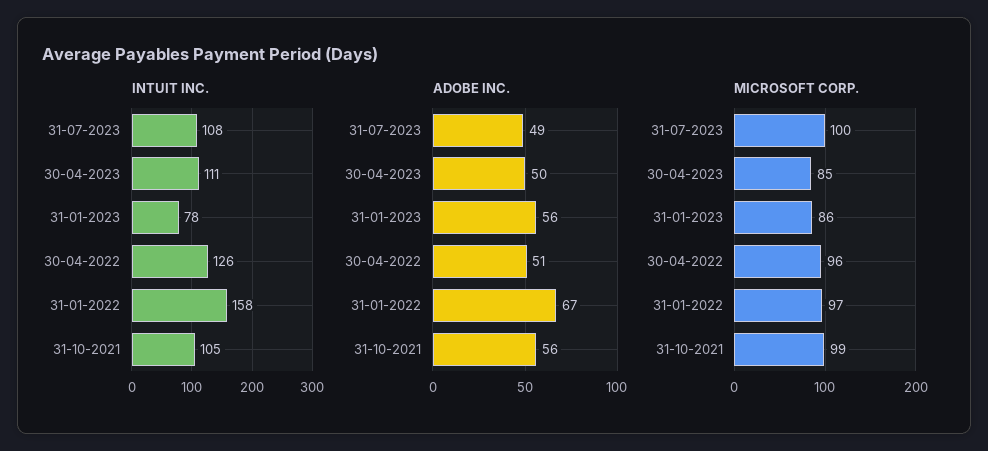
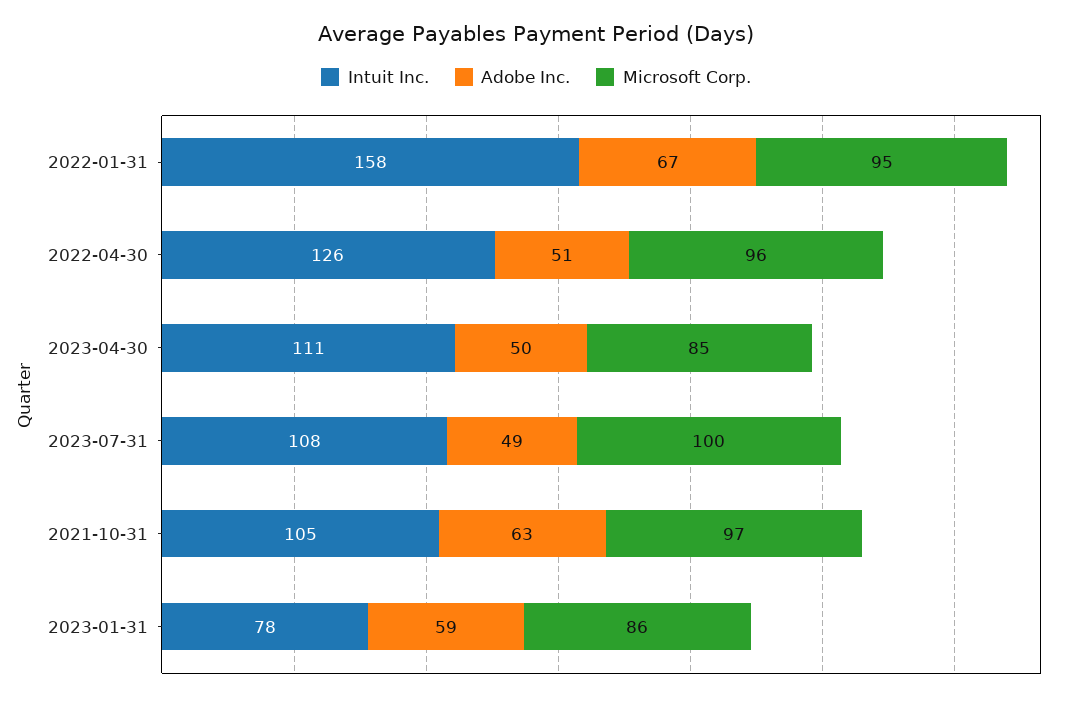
  {
    "INTUIT INC.": {
      "31-07-2023": 108,
      "30-04-2023": 111,
      "31-01-2023": 78,
      "30-04-2022": 126,
      "31-01-2022": 158,
      "31-10-2021": 105
    },
    "ADOBE INC.": {
      "31-07-2023": 49,
      "30-04-2023": 50,
-     "31-01-2023": 56,
+     "31-01-2023": 59,
      "30-04-2022": 51,
      "31-01-2022": 67,
-     "31-10-2021": 56
+     "31-10-2021": 63
    },
    "MICROSOFT CORP.": {
      "31-07-2023": 100,
      "30-04-2023": 85,
      "31-01-2023": 86,
      "30-04-2022": 96,
-     "31-01-2022": 97,
+     "31-01-2022": 95,
-     "31-10-2021": 99
+     "31-10-2021": 97
    }
  }

